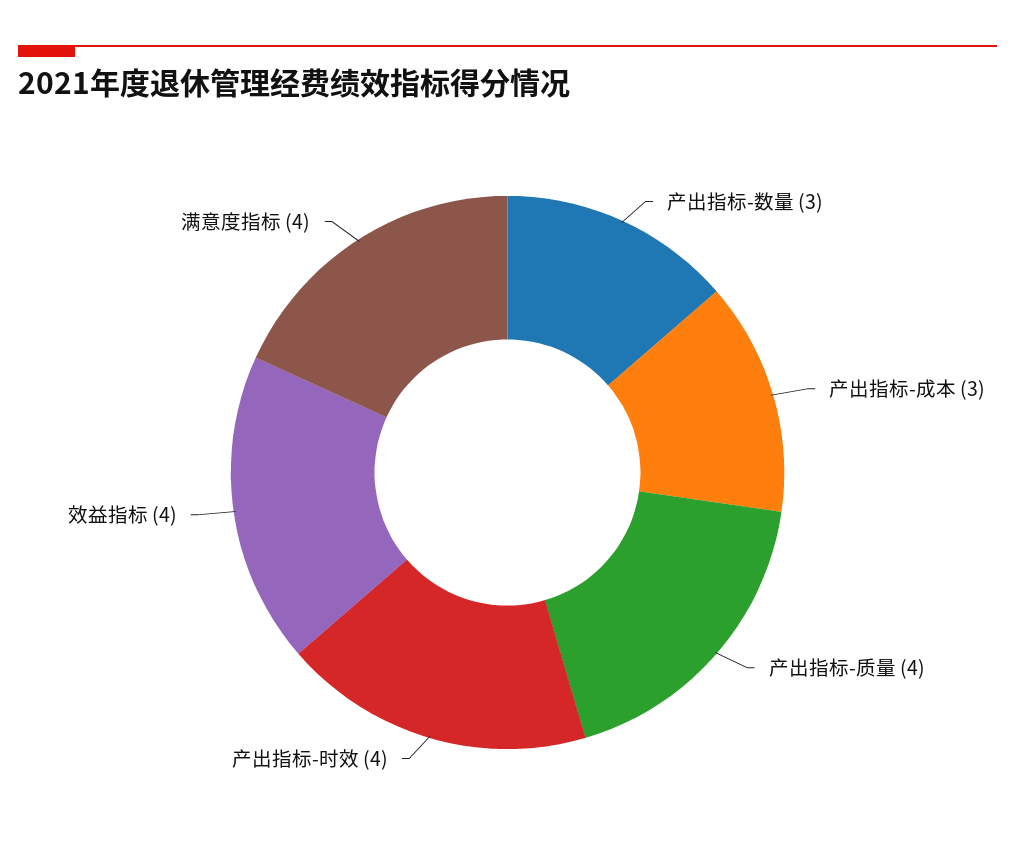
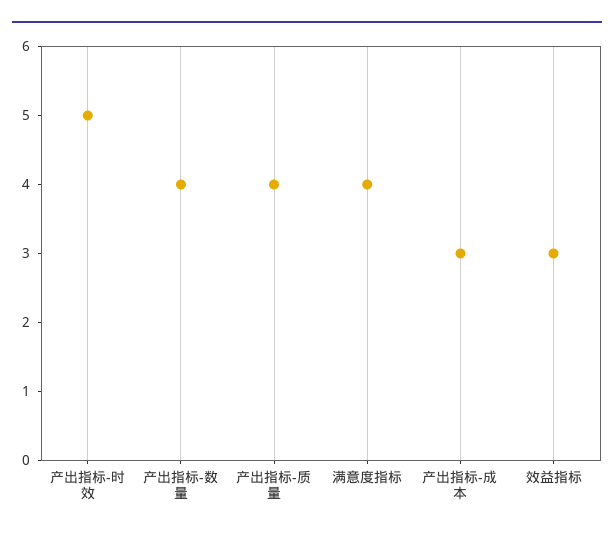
  {
-   "产出指标-数量": 3,
+   "产出指标-数量": 4,
    "产出指标-成本": 3,
    "产出指标-质量": 4,
-   "产出指标-时效": 4,
+   "产出指标-时效": 5,
-   "效益指标": 4,
+   "效益指标": 3,
    "满意度指标": 4
  }

